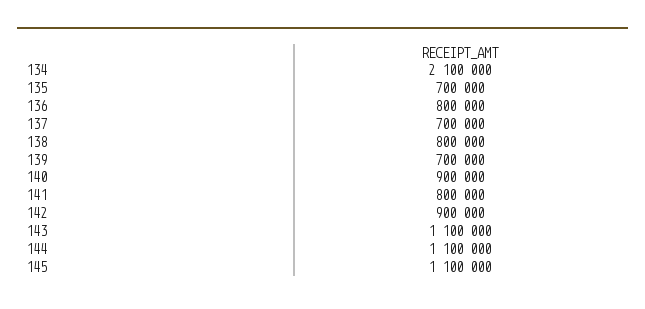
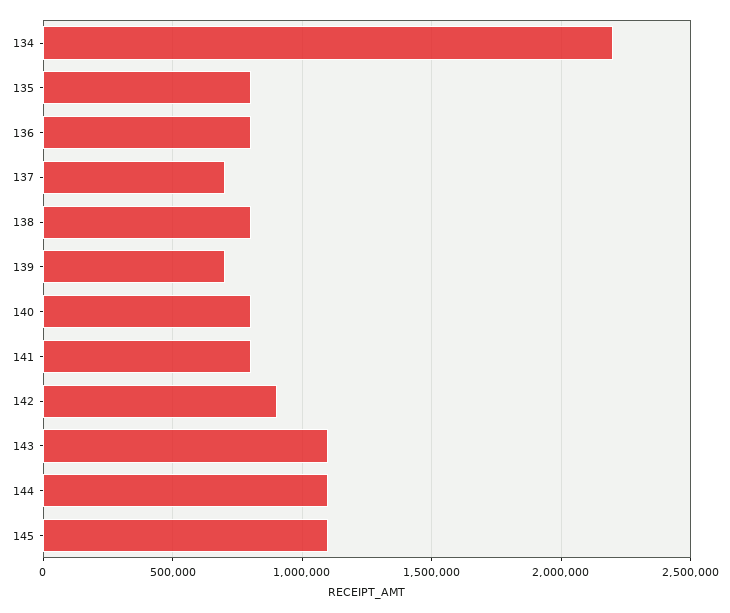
  {
-   "134": 2100000,
+   "134": 2200000,
-   "135": 700000,
+   "135": 800000,
    "136": 800000,
    "137": 700000,
    "138": 800000,
    "139": 700000,
-   "140": 900000,
+   "140": 800000,
    "141": 800000,
    "142": 900000,
    "143": 1100000,
    "144": 1100000,
    "145": 1100000
  }

